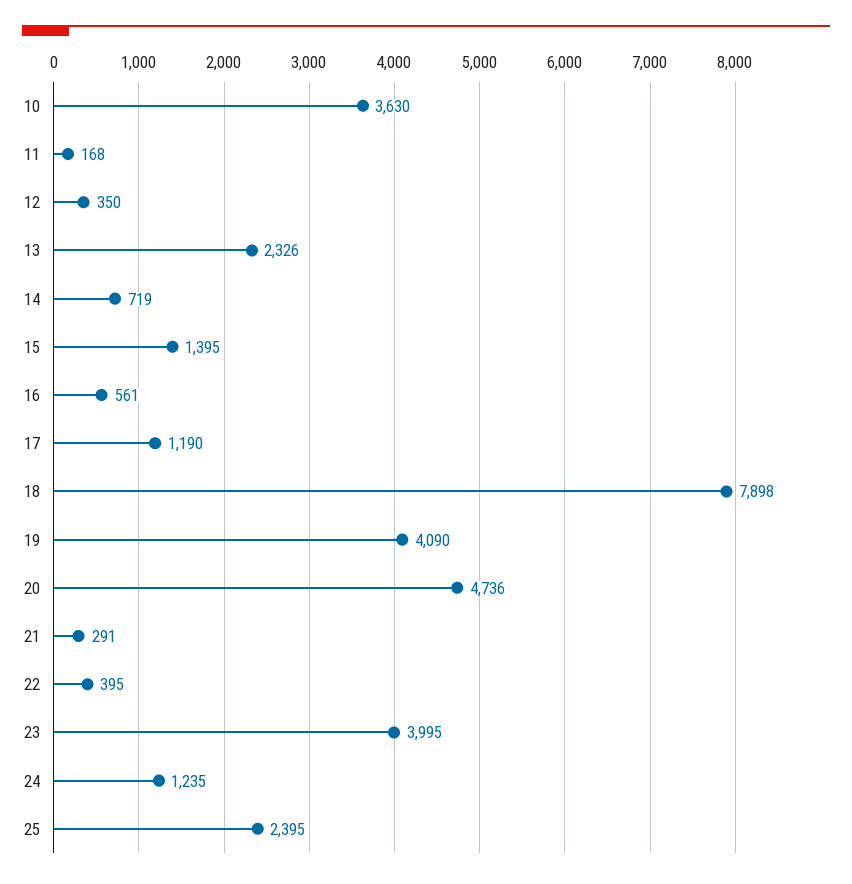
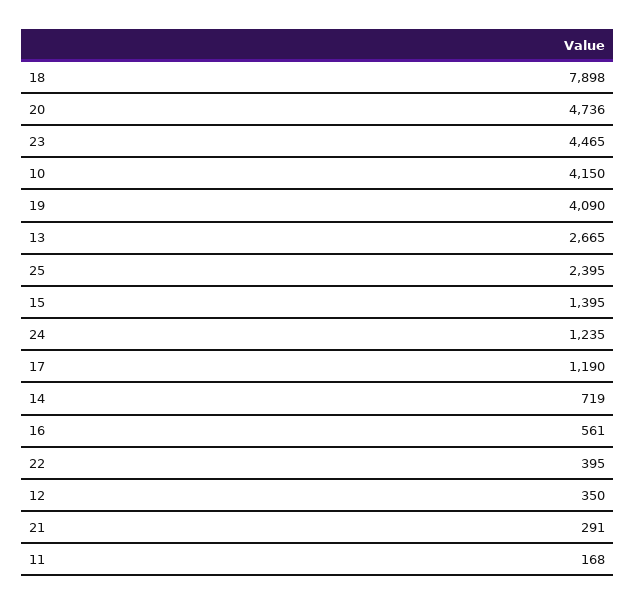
  {
-   "10": 3630,
+   "10": 4150,
    "11": 168,
    "12": 350,
-   "13": 2326,
+   "13": 2665,
    "14": 719,
    "15": 1395,
    "16": 561,
    "17": 1190,
    "18": 7898,
    "19": 4090,
    "20": 4736,
    "21": 291,
    "22": 395,
-   "23": 3995,
+   "23": 4465,
    "24": 1235,
    "25": 2395
  }

